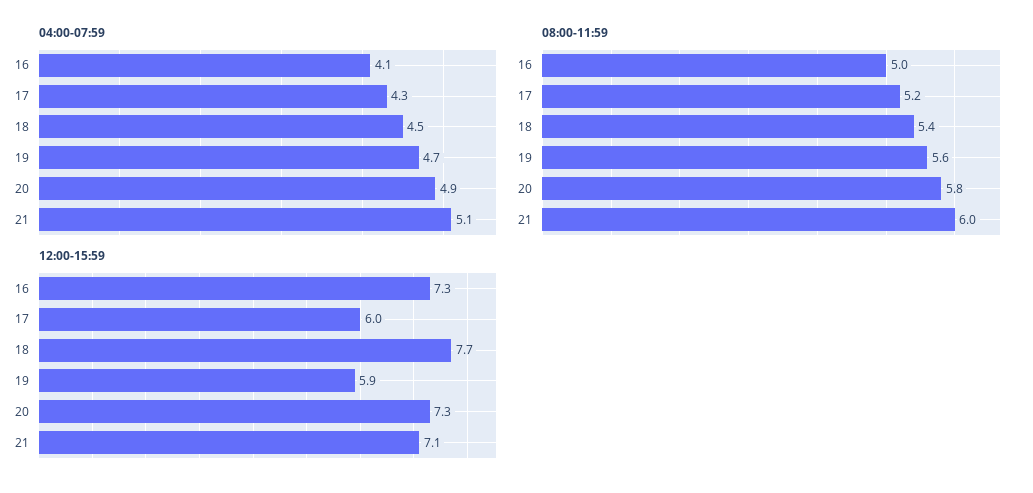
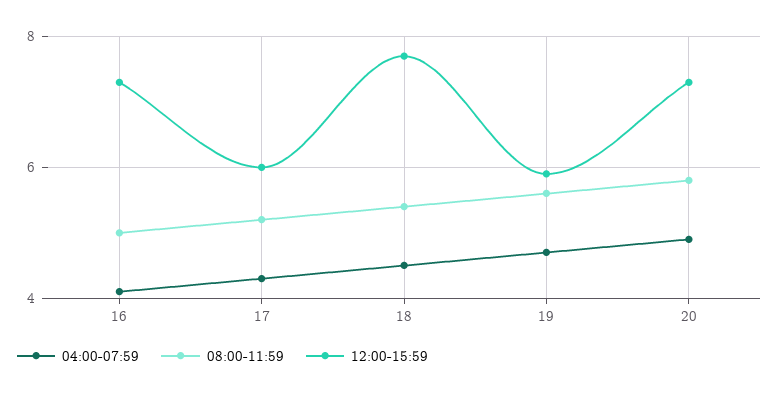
  {
    "04:00-07:59": {
      "16": 4.1,
      "17": 4.3,
      "18": 4.5,
      "19": 4.7,
-     "20": 4.9,
+     "20": 4.9
-     "21": 5.1
    },
    "08:00-11:59": {
      "16": 5,
      "17": 5.2,
      "18": 5.4,
      "19": 5.6,
-     "20": 5.8,
+     "20": 5.8
-     "21": 6
    },
    "12:00-15:59": {
      "16": 7.3,
      "17": 6,
      "18": 7.7,
      "19": 5.9,
-     "20": 7.3,
+     "20": 7.3
-     "21": 7.1
    }
  }

